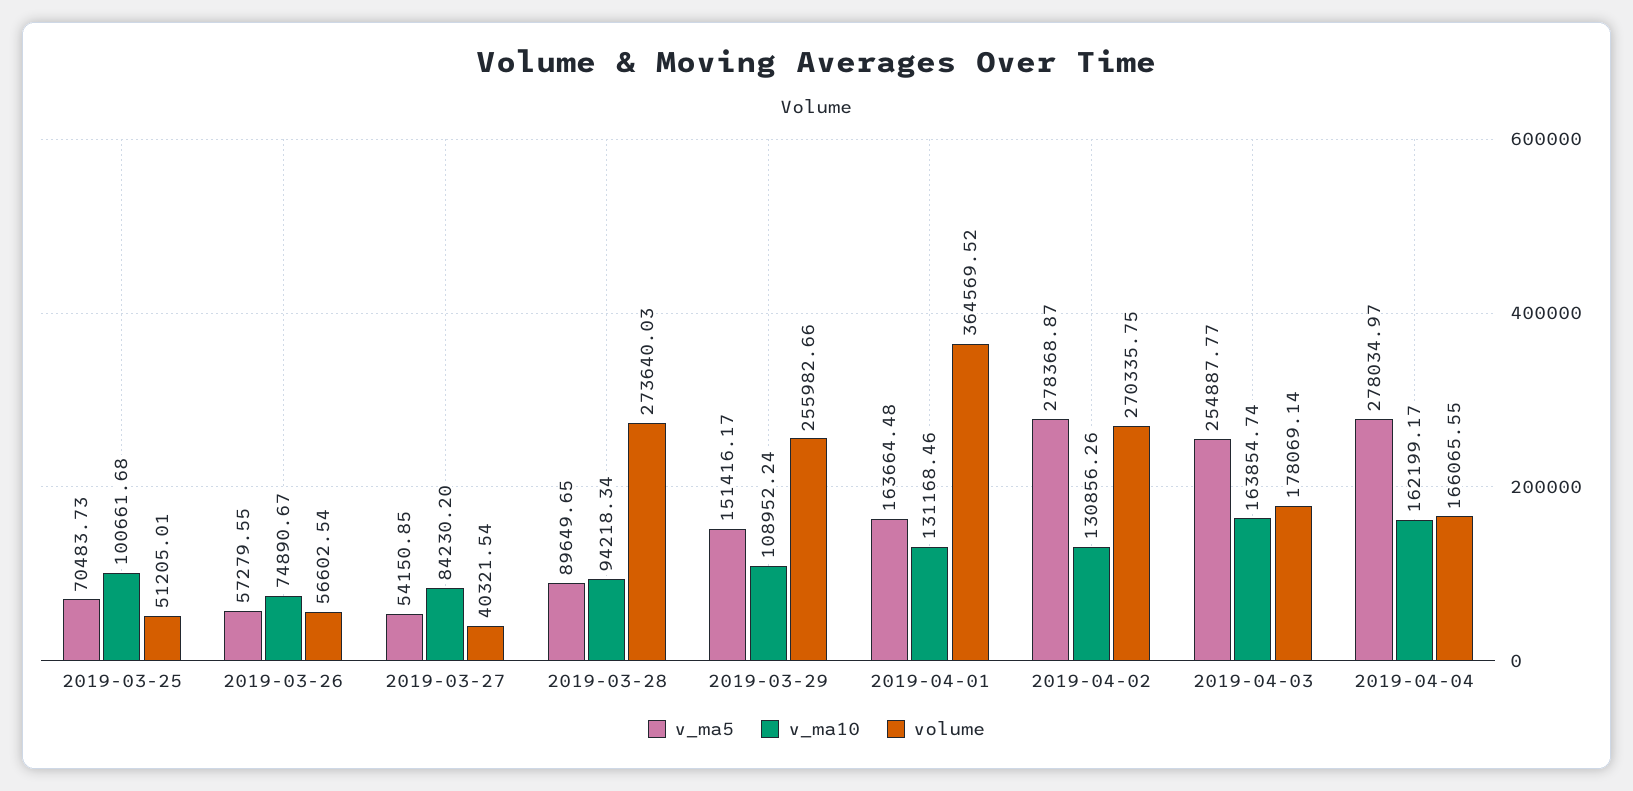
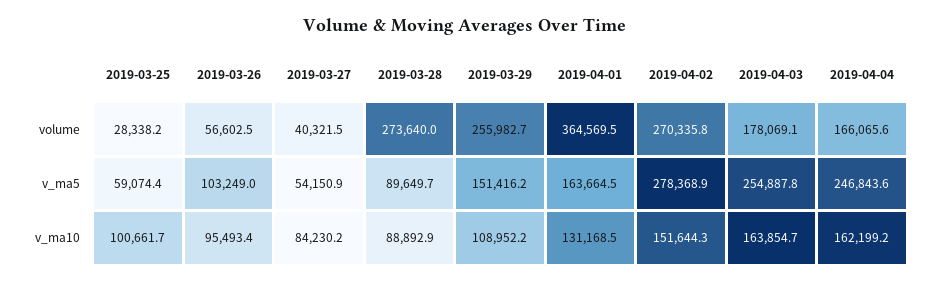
  {
    "v_ma5": {
-     "2019-03-25": 70483.73,
+     "2019-03-25": 59074.4,
-     "2019-03-26": 57279.55,
+     "2019-03-26": 103249,
      "2019-03-27": 54150.85,
      "2019-03-28": 89649.65,
      "2019-03-29": 151416.17,
      "2019-04-01": 163664.48,
      "2019-04-02": 278368.87,
      "2019-04-03": 254887.77,
-     "2019-04-04": 278034.97
+     "2019-04-04": 246843.6
    },
    "v_ma10": {
      "2019-03-25": 100661.68,
-     "2019-03-26": 74890.67,
+     "2019-03-26": 95493.4,
      "2019-03-27": 84230.2,
-     "2019-03-28": 94218.34,
+     "2019-03-28": 88892.9,
      "2019-03-29": 108952.24,
      "2019-04-01": 131168.46,
-     "2019-04-02": 130856.26,
+     "2019-04-02": 151644.3,
      "2019-04-03": 163854.74,
      "2019-04-04": 162199.17
    },
    "volume": {
-     "2019-03-25": 51205.01,
+     "2019-03-25": 28338.2,
      "2019-03-26": 56602.54,
      "2019-03-27": 40321.54,
      "2019-03-28": 273640.03,
      "2019-03-29": 255982.66,
      "2019-04-01": 364569.52,
      "2019-04-02": 270335.75,
      "2019-04-03": 178069.14,
      "2019-04-04": 166065.55
    }
  }

